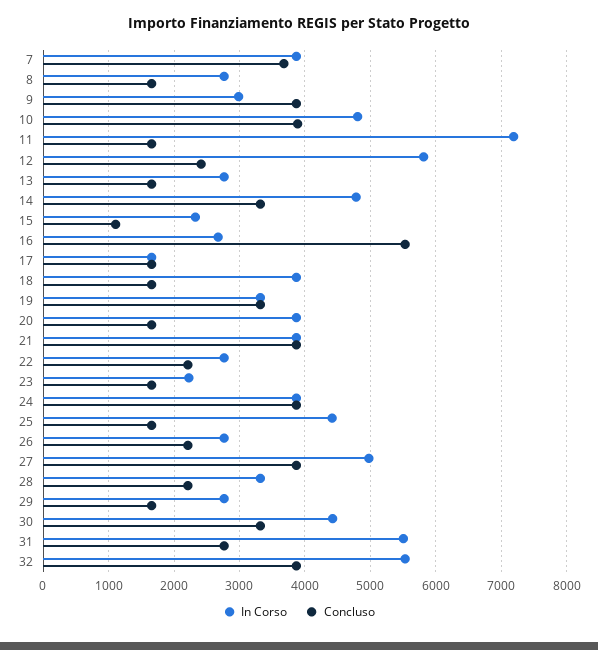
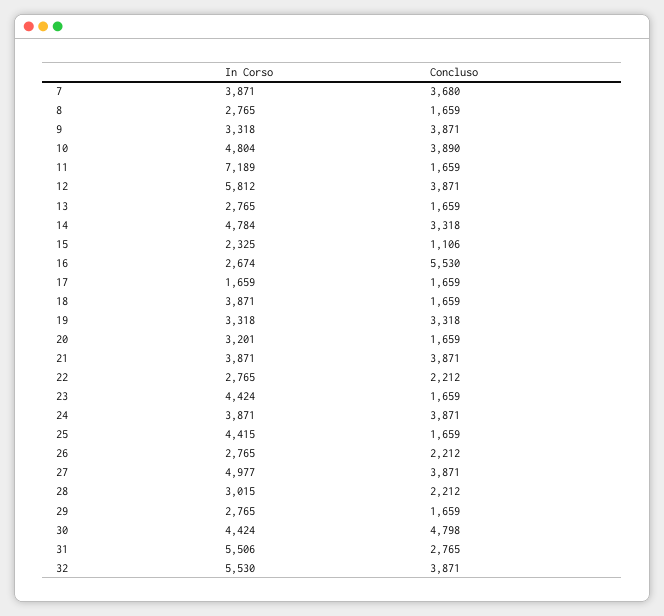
  {
    "In Corso": {
      "7": 3871,
      "8": 2765,
-     "9": 3000,
+     "9": 3318,
      "10": 4804,
      "11": 7189,
      "12": 5812,
      "13": 2765,
      "14": 4784,
      "15": 2325,
      "16": 2674,
      "17": 1659,
      "18": 3871,
      "19": 3318,
-     "20": 3900,
+     "20": 3201,
      "21": 3871,
      "22": 2765,
-     "23": 2200,
+     "23": 4424,
      "24": 3871,
      "25": 4415,
      "26": 2765,
      "27": 4977,
-     "28": 3300,
+     "28": 3015,
      "29": 2765,
      "30": 4424,
      "31": 5506,
      "32": 5530
    },
    "Concluso": {
      "7": 3680,
      "8": 1659,
      "9": 3871,
      "10": 3890,
      "11": 1659,
-     "12": 2400,
+     "12": 3871,
      "13": 1659,
      "14": 3318,
      "15": 1106,
      "16": 5530,
      "17": 1659,
      "18": 1659,
      "19": 3318,
      "20": 1659,
      "21": 3871,
      "22": 2212,
      "23": 1659,
      "24": 3871,
      "25": 1659,
      "26": 2212,
      "27": 3871,
      "28": 2212,
      "29": 1659,
-     "30": 3300,
+     "30": 4798,
      "31": 2765,
      "32": 3871
    }
  }

